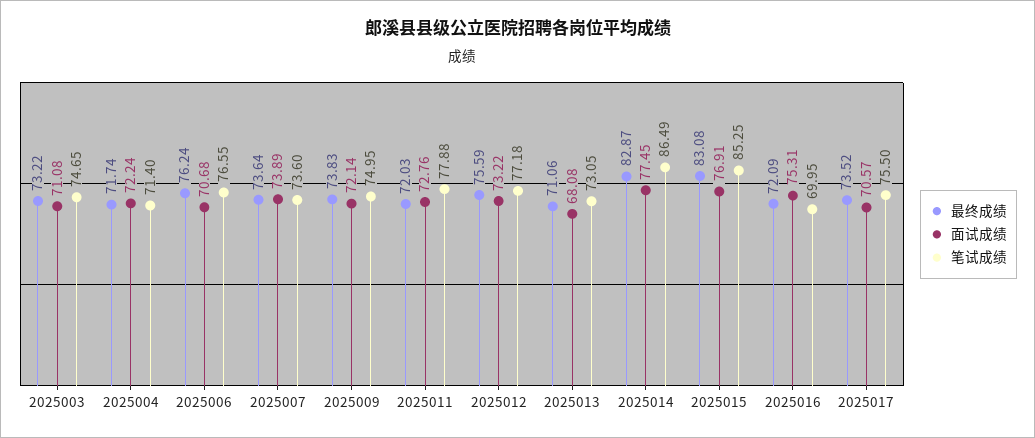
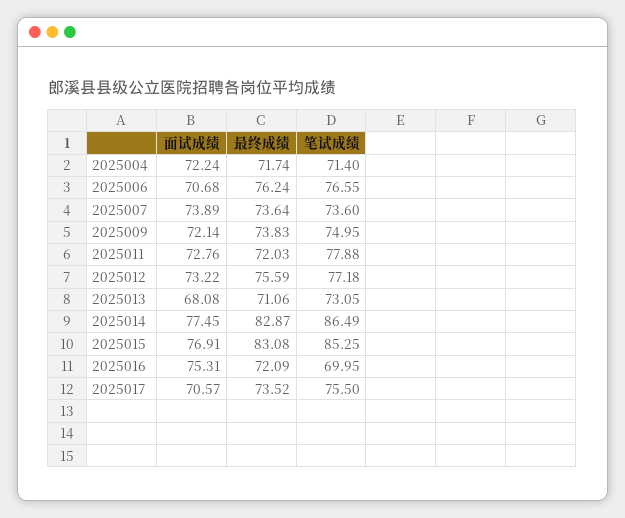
  {
    "最终成绩": {
-     "2025003": 73.22,
      "2025004": 71.74,
      "2025006": 76.24,
      "2025007": 73.64,
      "2025009": 73.83,
      "2025011": 72.03,
      "2025012": 75.59,
      "2025013": 71.06,
      "2025014": 82.87,
      "2025015": 83.08,
      "2025016": 72.09,
      "2025017": 73.52
    },
    "面试成绩": {
-     "2025003": 71.08,
      "2025004": 72.24,
      "2025006": 70.68,
      "2025007": 73.89,
      "2025009": 72.14,
      "2025011": 72.76,
      "2025012": 73.22,
      "2025013": 68.08,
      "2025014": 77.45,
      "2025015": 76.91,
      "2025016": 75.31,
      "2025017": 70.57
    },
    "笔试成绩": {
-     "2025003": 74.65,
      "2025004": 71.4,
      "2025006": 76.55,
      "2025007": 73.6,
      "2025009": 74.95,
      "2025011": 77.88,
      "2025012": 77.18,
      "2025013": 73.05,
      "2025014": 86.49,
      "2025015": 85.25,
      "2025016": 69.95,
      "2025017": 75.5
    }
  }

